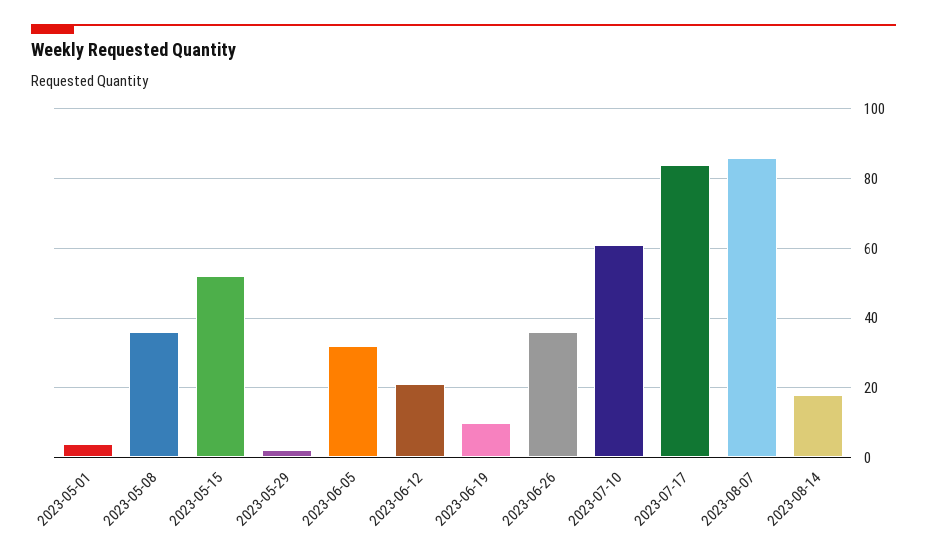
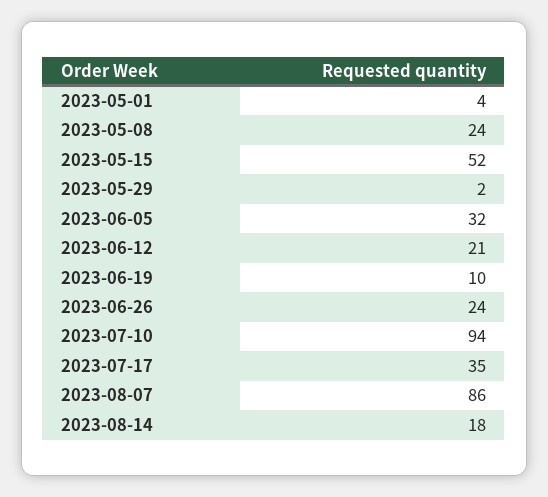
  {
    "2023-05-01": 4,
-   "2023-05-08": 35,
+   "2023-05-08": 24,
    "2023-05-15": 52,
    "2023-05-29": 2,
    "2023-06-05": 32,
    "2023-06-12": 21,
    "2023-06-19": 10,
-   "2023-06-26": 35,
+   "2023-06-26": 24,
-   "2023-07-10": 60,
+   "2023-07-10": 94,
-   "2023-07-17": 85,
+   "2023-07-17": 35,
    "2023-08-07": 86,
    "2023-08-14": 18
  }

